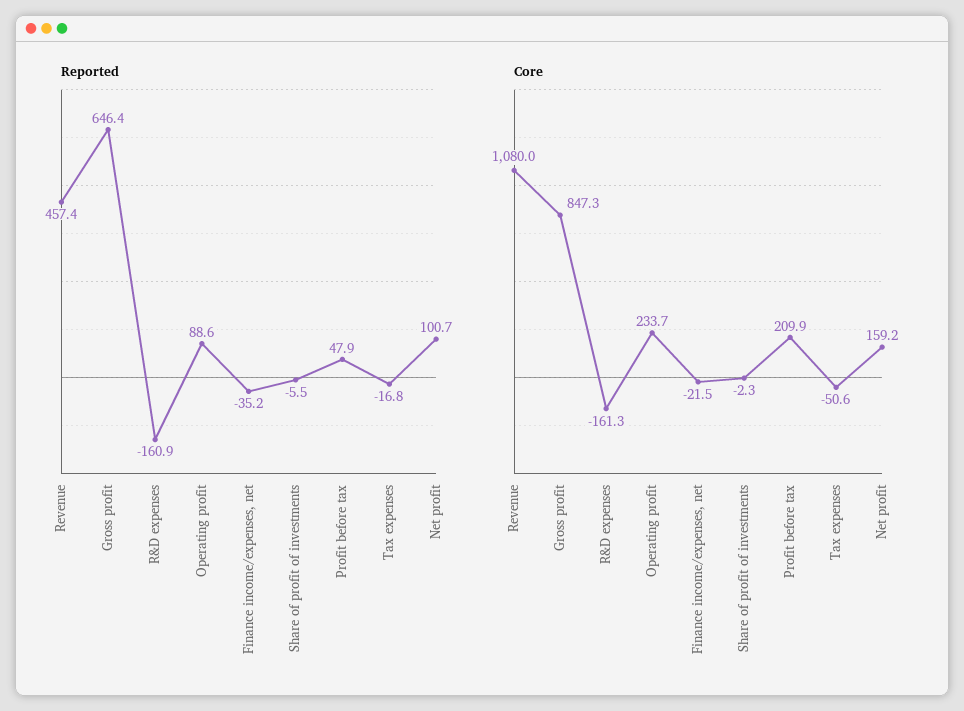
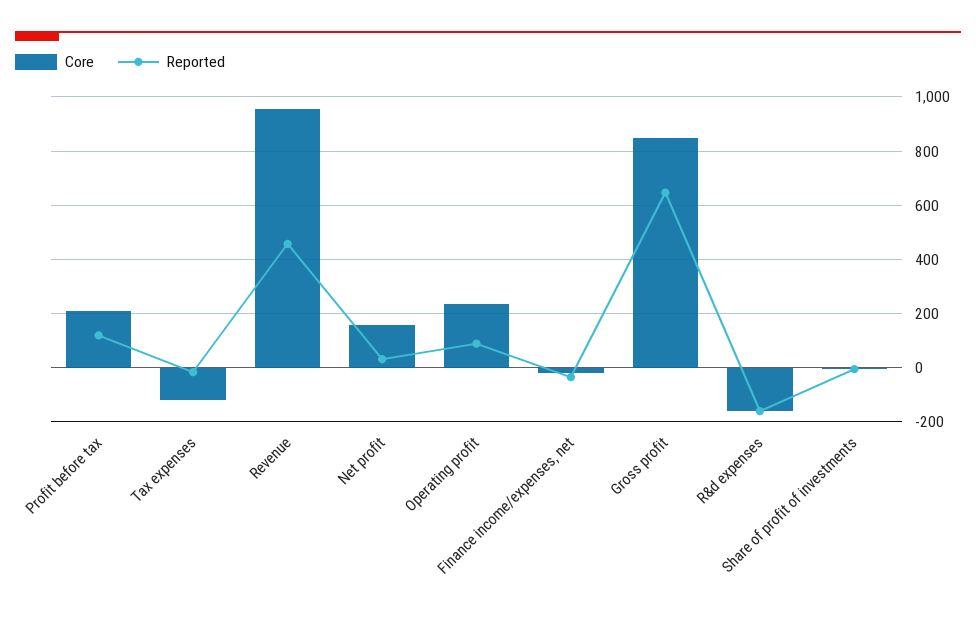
  {
    "Reported": {
      "Revenue": 457.4,
      "Gross profit": 646.4,
      "R&D expenses": -160.9,
      "Operating profit": 88.6,
      "Finance income/expenses, net": -35.2,
      "Share of profit of investments": -5.5,
-     "Profit before tax": 47.9,
+     "Profit before tax": 125,
      "Tax expenses": -16.8,
-     "Net profit": 100.7
+     "Net profit": 25
    },
    "Core": {
-     "Revenue": 1080,
+     "Revenue": 950,
      "Gross profit": 847.3,
      "R&D expenses": -161.3,
      "Operating profit": 233.7,
      "Finance income/expenses, net": -21.5,
      "Share of profit of investments": -2.3,
      "Profit before tax": 209.9,
-     "Tax expenses": -50.6,
+     "Tax expenses": -125,
      "Net profit": 159.2
    }
  }

